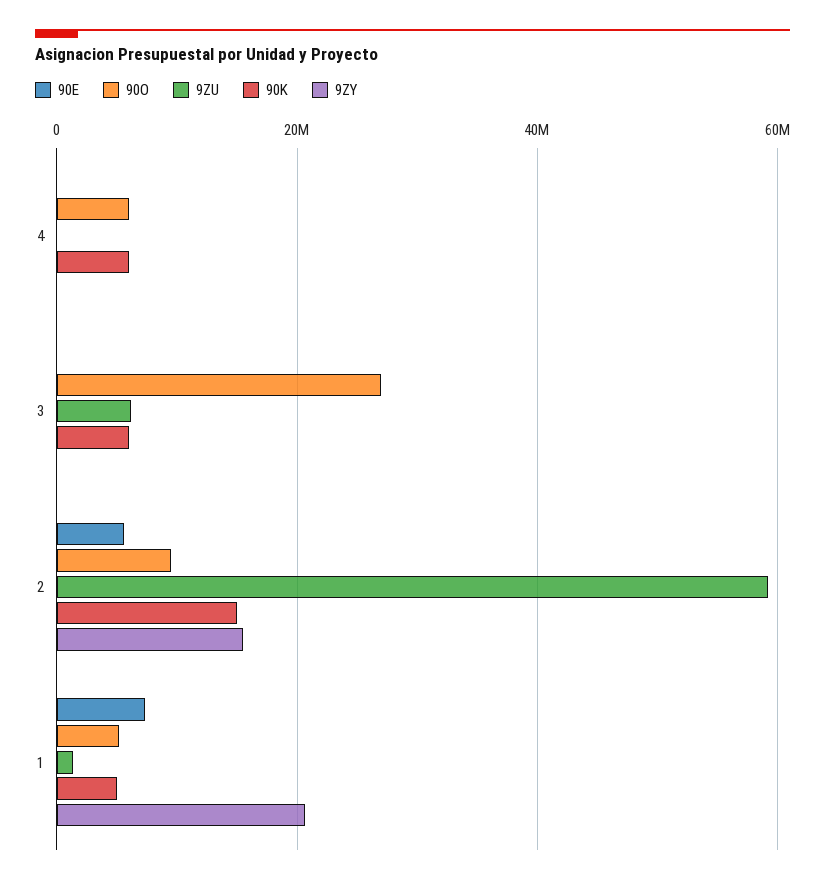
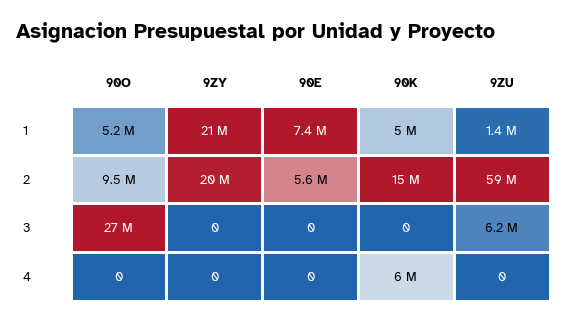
  {
    "90E": {
      "4": 0,
      "3": 0,
      "2": 5600000,
      "1": 7400000
    },
    "90O": {
-     "4": 6000000,
+     "4": 0,
      "3": 27000000,
      "2": 9500000,
      "1": 5200000
    },
    "9ZU": {
      "4": 0,
      "3": 6200000,
      "2": 59000000,
      "1": 1400000
    },
    "90K": {
      "4": 6000000,
-     "3": 6000000,
+     "3": 0,
      "2": 15000000,
      "1": 5000000
    },
    "9ZY": {
      "4": 0,
      "3": 0,
-     "2": 16000000,
+     "2": 20000000,
      "1": 21000000
    }
  }

